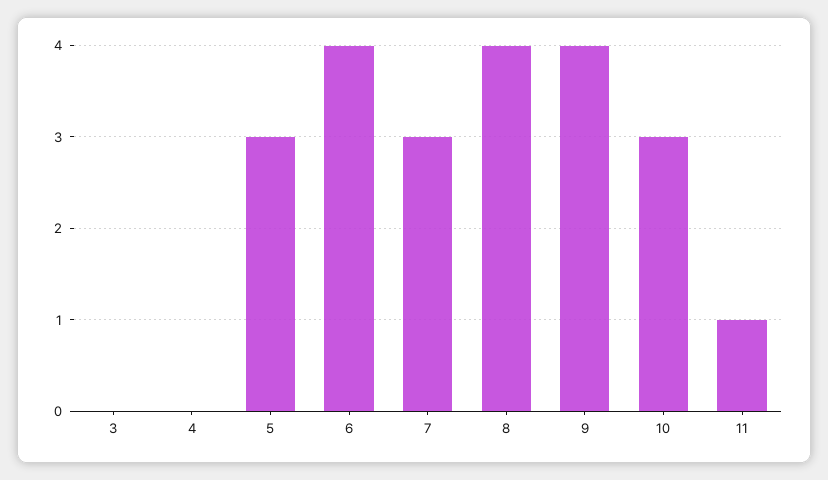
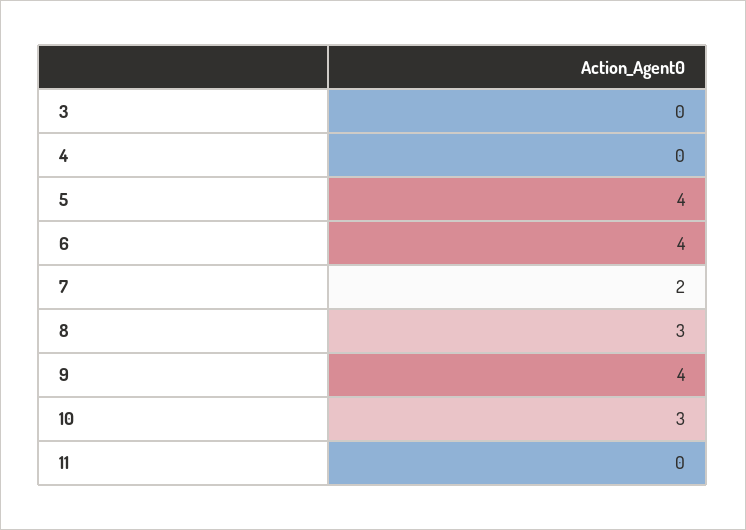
  {
    "3": 0,
    "4": 0,
-   "5": 3,
+   "5": 4,
    "6": 4,
-   "7": 3,
+   "7": 2,
-   "8": 4,
+   "8": 3,
    "9": 4,
    "10": 3,
-   "11": 1
+   "11": 0
  }

